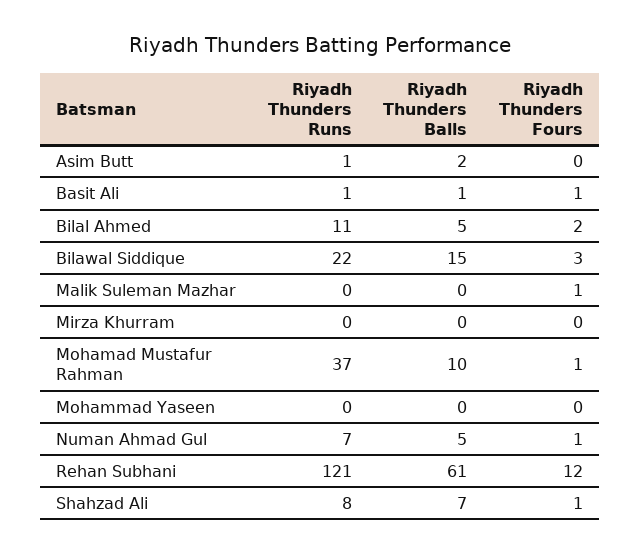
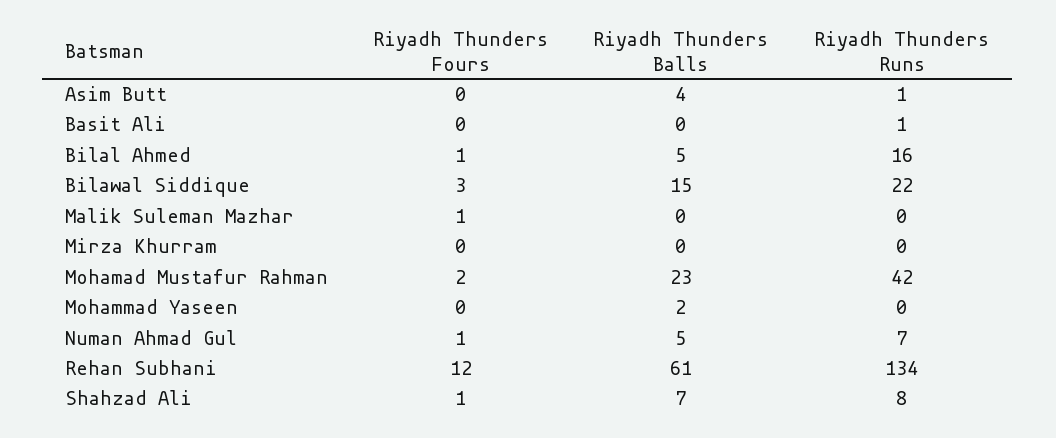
  {
    "Riyadh Thunders Runs": {
      "Asim Butt": 1,
      "Basit Ali": 1,
-     "Bilal Ahmed": 11,
+     "Bilal Ahmed": 16,
      "Bilawal Siddique": 22,
      "Malik Suleman Mazhar": 0,
      "Mirza Khurram": 0,
-     "Mohamad Mustafur Rahman": 37,
+     "Mohamad Mustafur Rahman": 42,
      "Mohammad Yaseen": 0,
      "Numan Ahmad Gul": 7,
-     "Rehan Subhani": 121,
+     "Rehan Subhani": 134,
      "Shahzad Ali": 8
    },
    "Riyadh Thunders Balls": {
-     "Asim Butt": 2,
+     "Asim Butt": 4,
-     "Basit Ali": 1,
+     "Basit Ali": 0,
      "Bilal Ahmed": 5,
      "Bilawal Siddique": 15,
      "Malik Suleman Mazhar": 0,
      "Mirza Khurram": 0,
-     "Mohamad Mustafur Rahman": 10,
+     "Mohamad Mustafur Rahman": 23,
-     "Mohammad Yaseen": 0,
+     "Mohammad Yaseen": 2,
      "Numan Ahmad Gul": 5,
      "Rehan Subhani": 61,
      "Shahzad Ali": 7
    },
    "Riyadh Thunders Fours": {
      "Asim Butt": 0,
-     "Basit Ali": 1,
+     "Basit Ali": 0,
-     "Bilal Ahmed": 2,
+     "Bilal Ahmed": 1,
      "Bilawal Siddique": 3,
      "Malik Suleman Mazhar": 1,
      "Mirza Khurram": 0,
-     "Mohamad Mustafur Rahman": 1,
+     "Mohamad Mustafur Rahman": 2,
      "Mohammad Yaseen": 0,
      "Numan Ahmad Gul": 1,
      "Rehan Subhani": 12,
      "Shahzad Ali": 1
    }
  }

